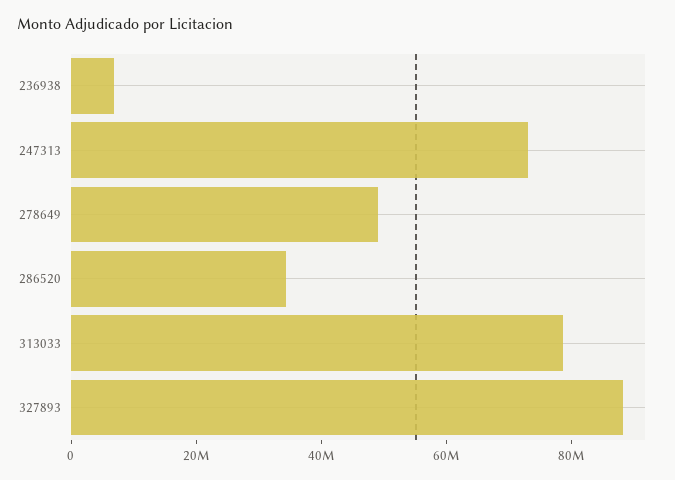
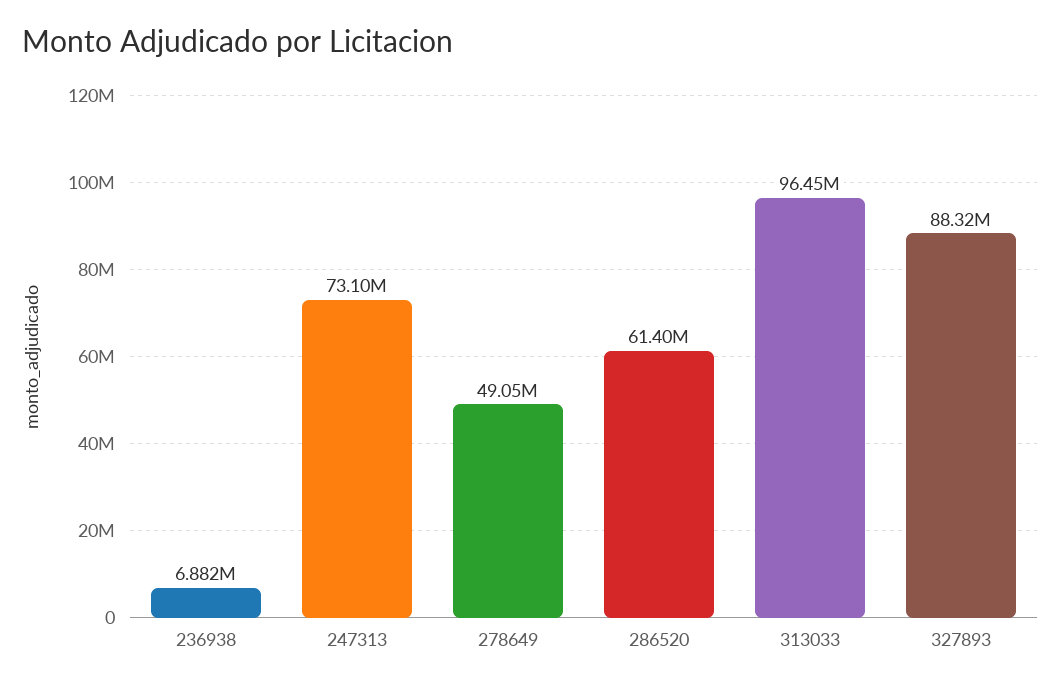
  {
    "236938": 6882000,
    "247313": 73100000,
    "278649": 49050000,
-   "286520": 35000000,
+   "286520": 61400000,
-   "313033": 80000000,
+   "313033": 96450000,
    "327893": 88320000
  }

